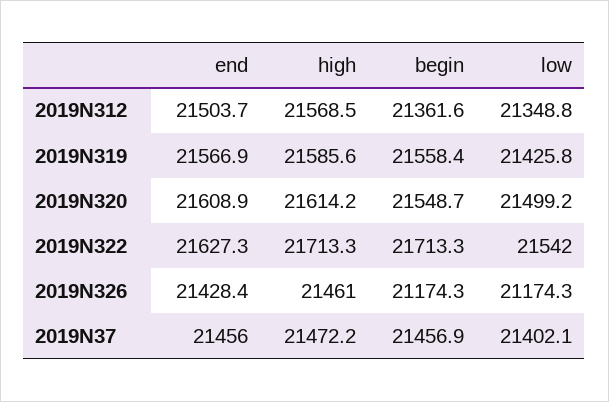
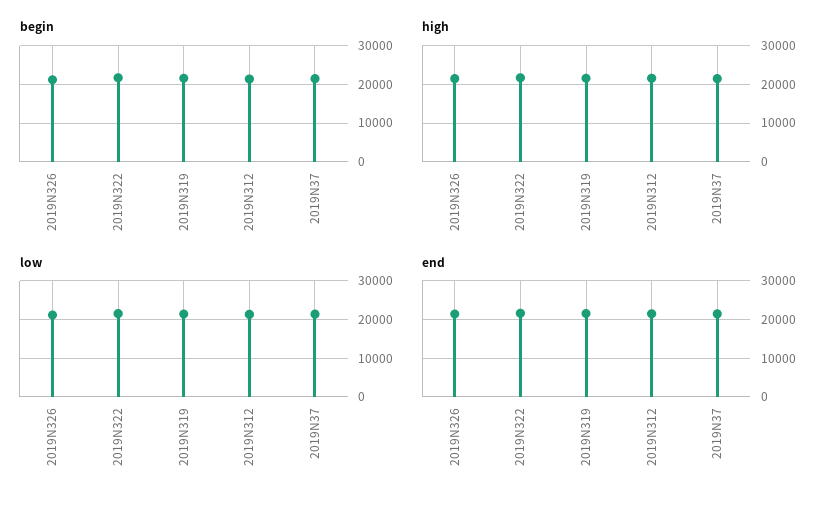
  {
    "end": {
      "2019N312": 21503.7,
      "2019N319": 21566.9,
-     "2019N320": 21608.9,
      "2019N322": 21627.3,
      "2019N326": 21428.4,
      "2019N37": 21456
    },
    "high": {
      "2019N312": 21568.5,
      "2019N319": 21585.6,
-     "2019N320": 21614.2,
      "2019N322": 21713.3,
      "2019N326": 21461,
      "2019N37": 21472.2
    },
    "begin": {
      "2019N312": 21361.6,
      "2019N319": 21558.4,
-     "2019N320": 21548.7,
      "2019N322": 21713.3,
      "2019N326": 21174.3,
      "2019N37": 21456.9
    },
    "low": {
      "2019N312": 21348.8,
      "2019N319": 21425.8,
-     "2019N320": 21499.2,
      "2019N322": 21542,
      "2019N326": 21174.3,
      "2019N37": 21402.1
    }
  }

